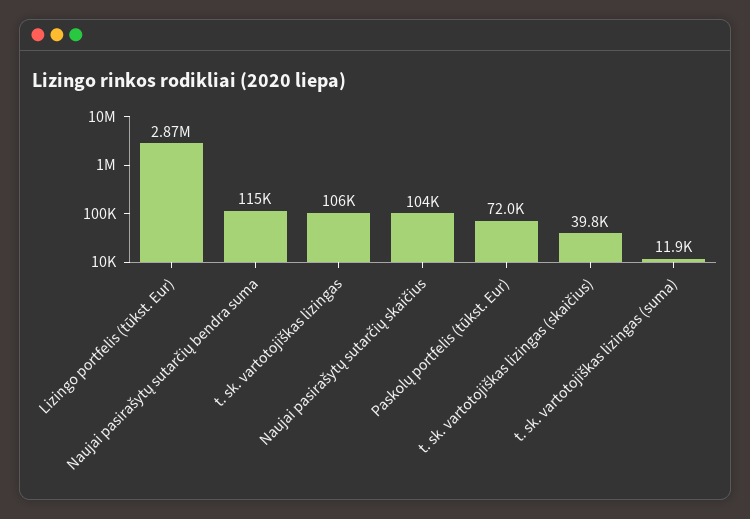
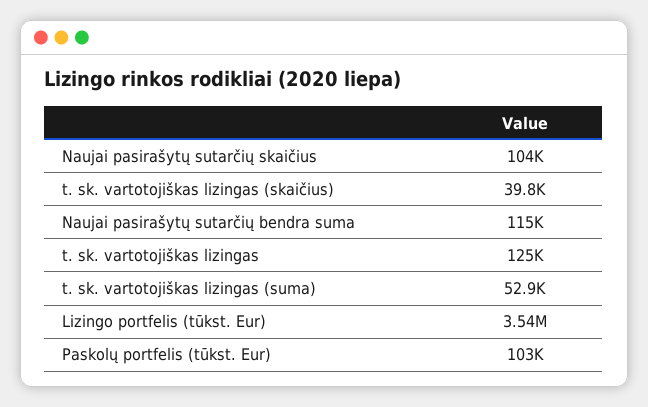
  {
-   "Lizingo portfelis (tūkst. Eur)": 2870000,
+   "Lizingo portfelis (tūkst. Eur)": 3540000,
    "Naujai pasirašytų sutarčių bendra suma": 115000,
-   "t. sk. vartotojiškas lizingas": 106000,
+   "t. sk. vartotojiškas lizingas": 125000,
    "Naujai pasirašytų sutarčių skaičius": 104000,
-   "Paskolų portfelis (tūkst. Eur)": 72000,
+   "Paskolų portfelis (tūkst. Eur)": 103000,
    "t. sk. vartotojiškas lizingas (skaičius)": 39800,
-   "t. sk. vartotojiškas lizingas (suma)": 11900
+   "t. sk. vartotojiškas lizingas (suma)": 52900
  }

